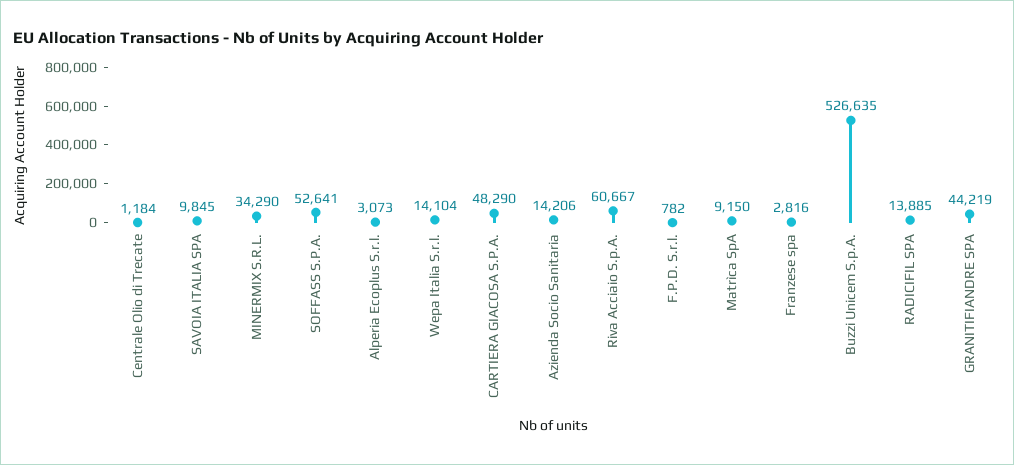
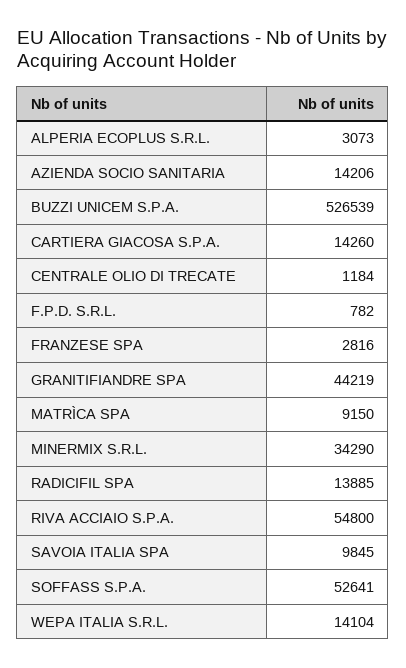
  {
    "Centrale Olio di Trecate": 1184,
    "SAVOIA ITALIA SPA": 9845,
    "MINERMIX S.R.L.": 34290,
    "SOFFASS S.P.A.": 52641,
    "Alperia Ecoplus S.r.l.": 3073,
    "Wepa Italia S.r.l.": 14104,
-   "CARTIERA GIACOSA S.P.A.": 48290,
+   "CARTIERA GIACOSA S.P.A.": 14260,
    "Azienda Socio Sanitaria": 14206,
-   "Riva Acciaio S.p.A.": 60667,
+   "Riva Acciaio S.p.A.": 54800,
    "F.P.D. S.r.l.": 782,
    "Matrìca SpA": 9150,
    "Franzese spa": 2816,
-   "Buzzi Unicem S.p.A.": 526635,
+   "Buzzi Unicem S.p.A.": 526539,
    "RADICIFIL SPA": 13885,
    "GRANITIFIANDRE SPA": 44219
  }

